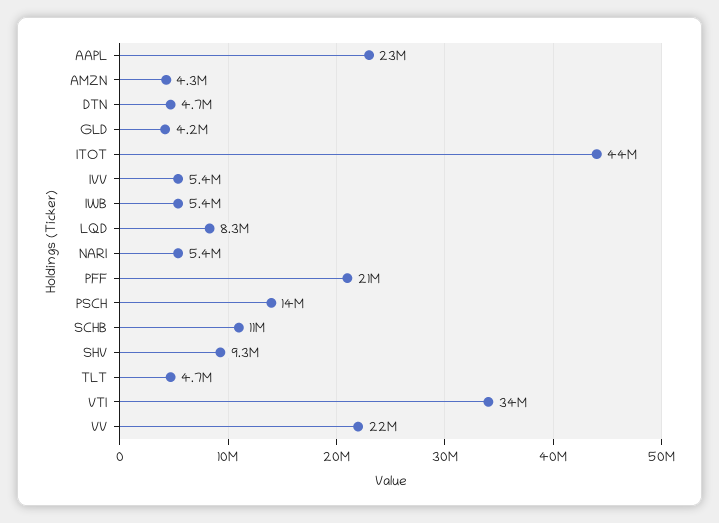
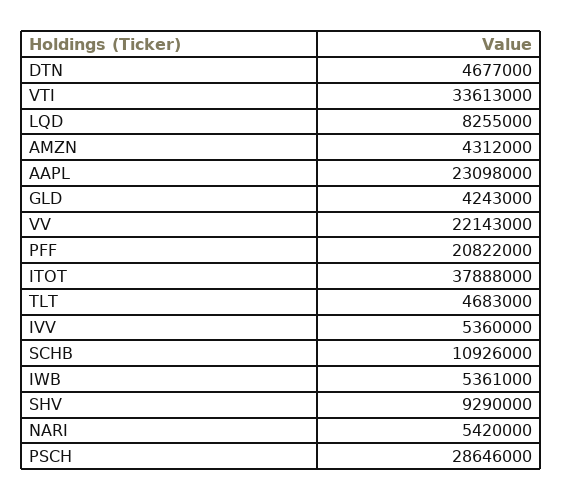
  {
    "AAPL": 23098000,
    "AMZN": 4312000,
    "DTN": 4677000,
    "GLD": 4243000,
-   "ITOT": 44000000,
+   "ITOT": 37888000,
    "IVV": 5360000,
    "IWB": 5361000,
    "LQD": 8255000,
    "NARI": 5420000,
    "PFF": 20822000,
-   "PSCH": 14000000,
+   "PSCH": 28646000,
    "SCHB": 10926000,
    "SHV": 9290000,
    "TLT": 4683000,
    "VTI": 33613000,
    "VV": 22143000
  }

